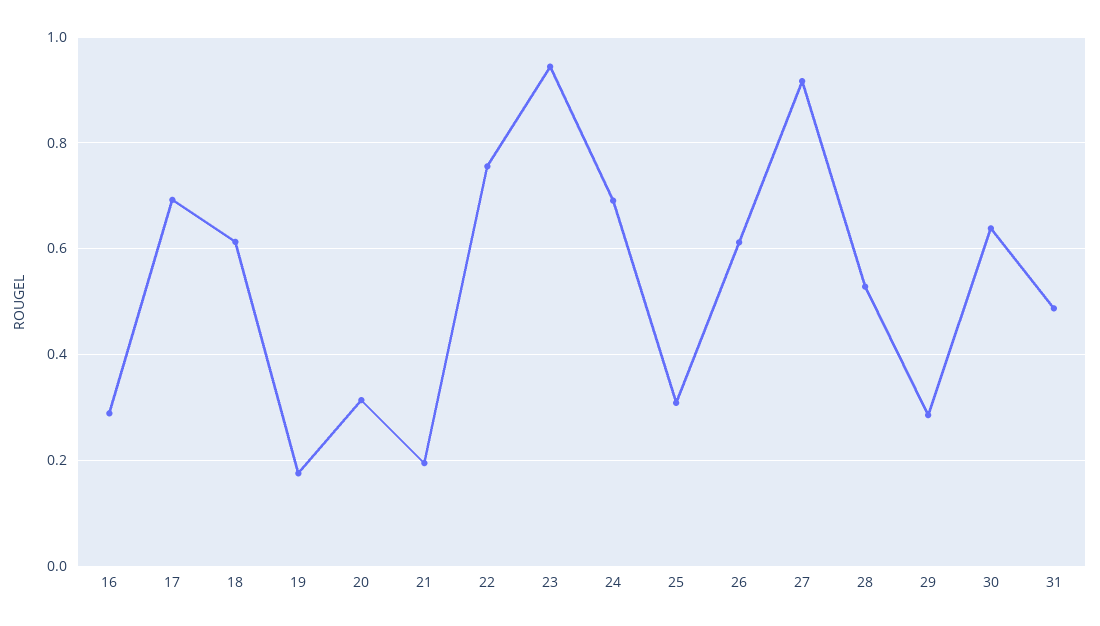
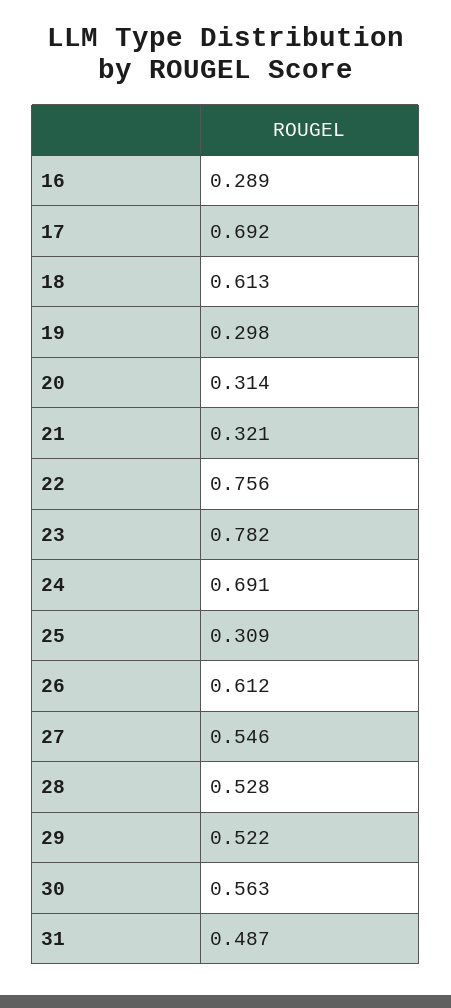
  {
    "16": 0.289,
    "17": 0.692,
    "18": 0.613,
-   "19": 0.18,
+   "19": 0.298,
    "20": 0.314,
-   "21": 0.2,
+   "21": 0.321,
    "22": 0.756,
-   "23": 0.94,
+   "23": 0.782,
    "24": 0.691,
    "25": 0.309,
    "26": 0.612,
-   "27": 0.92,
+   "27": 0.546,
    "28": 0.528,
-   "29": 0.28,
+   "29": 0.522,
-   "30": 0.64,
+   "30": 0.563,
    "31": 0.487
  }

